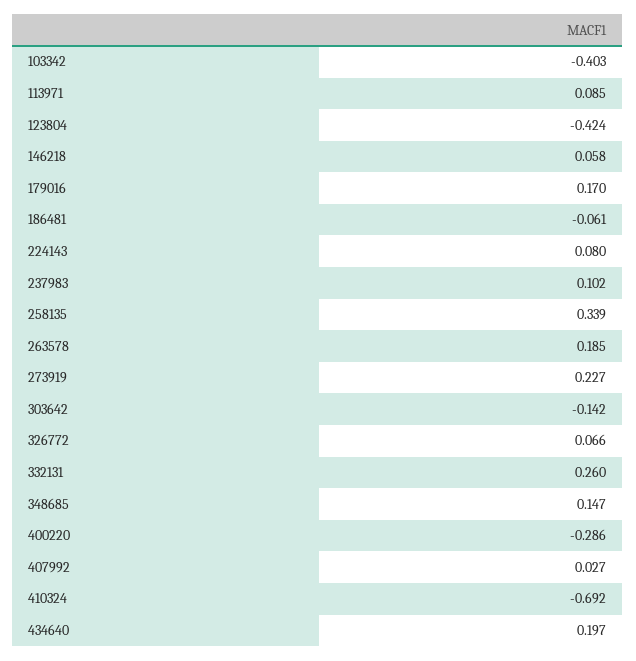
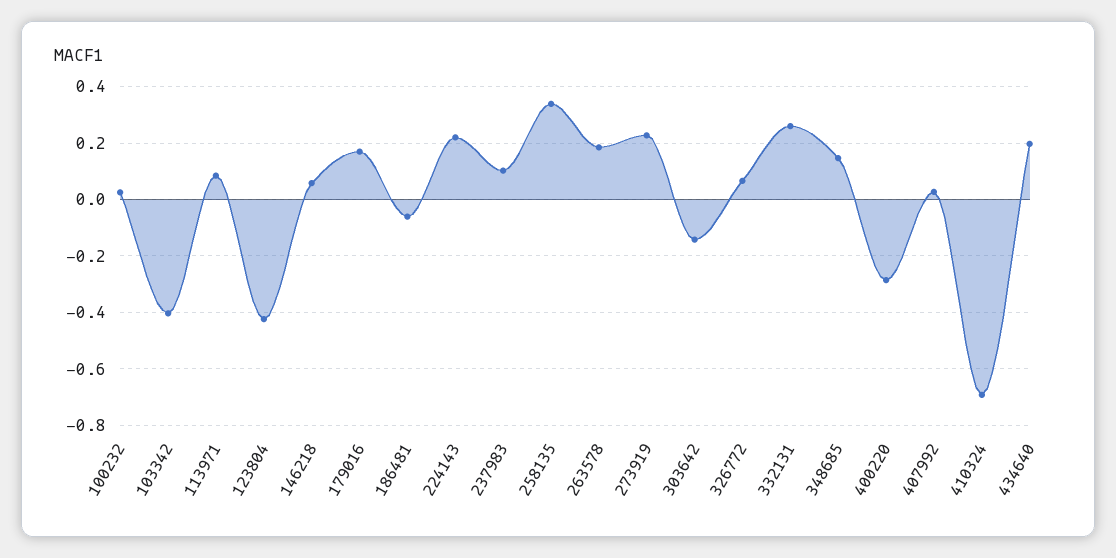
  {
    "103342": -0.403,
    "113971": 0.085,
    "123804": -0.424,
    "146218": 0.058,
    "179016": 0.17,
    "186481": -0.061,
-   "224143": 0.08,
+   "224143": 0.225,
    "237983": 0.102,
    "258135": 0.339,
    "263578": 0.185,
    "273919": 0.227,
    "303642": -0.142,
    "326772": 0.066,
    "332131": 0.26,
    "348685": 0.147,
    "400220": -0.286,
    "407992": 0.027,
    "410324": -0.692,
-   "434640": 0.197
+   "434640": 0.197,
+   "100232": 0.025
  }

